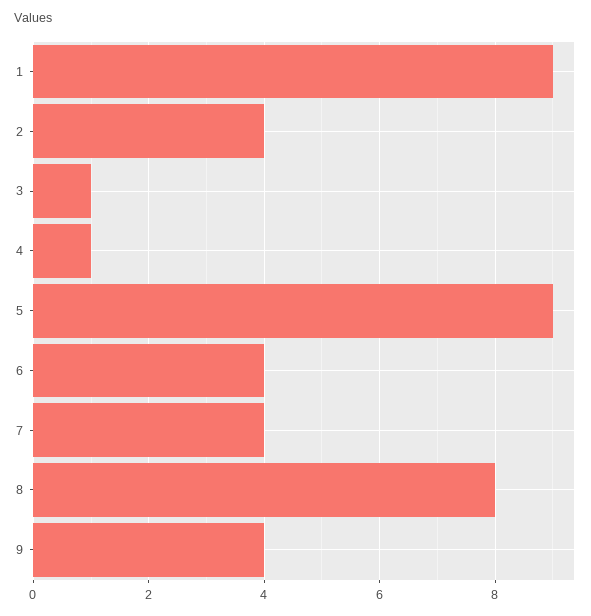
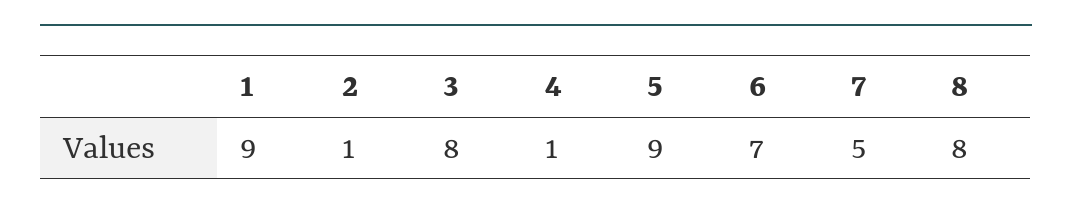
  {
    "1": 9,
-   "2": 4,
+   "2": 1,
-   "3": 1,
+   "3": 8,
    "4": 1,
    "5": 9,
-   "6": 4,
+   "6": 7,
-   "7": 4,
+   "7": 5,
-   "8": 8,
+   "8": 8
-   "9": 4
  }

